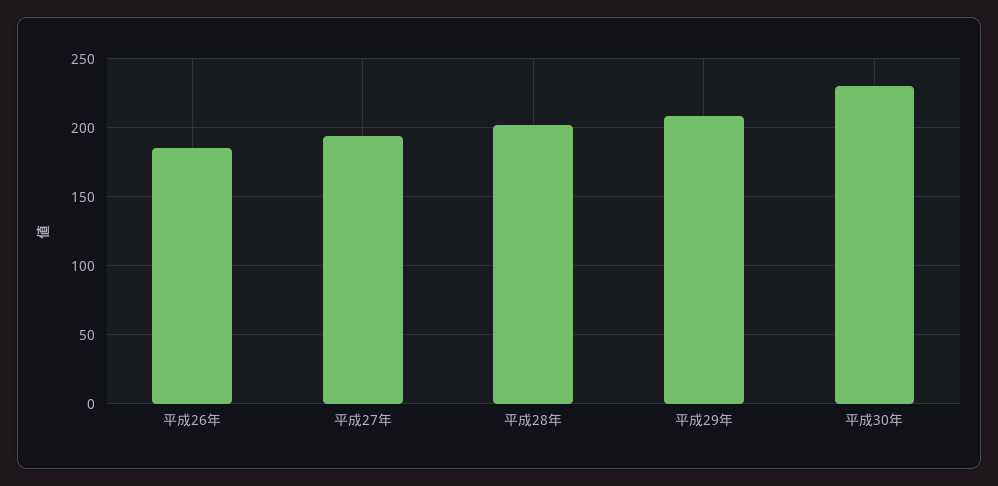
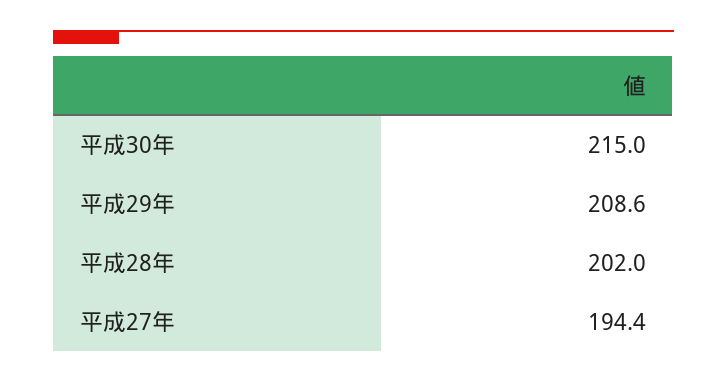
  {
-   "平成26年": 185,
    "平成27年": 194.4,
    "平成28年": 202,
    "平成29年": 208.6,
-   "平成30年": 230
+   "平成30年": 215
  }

